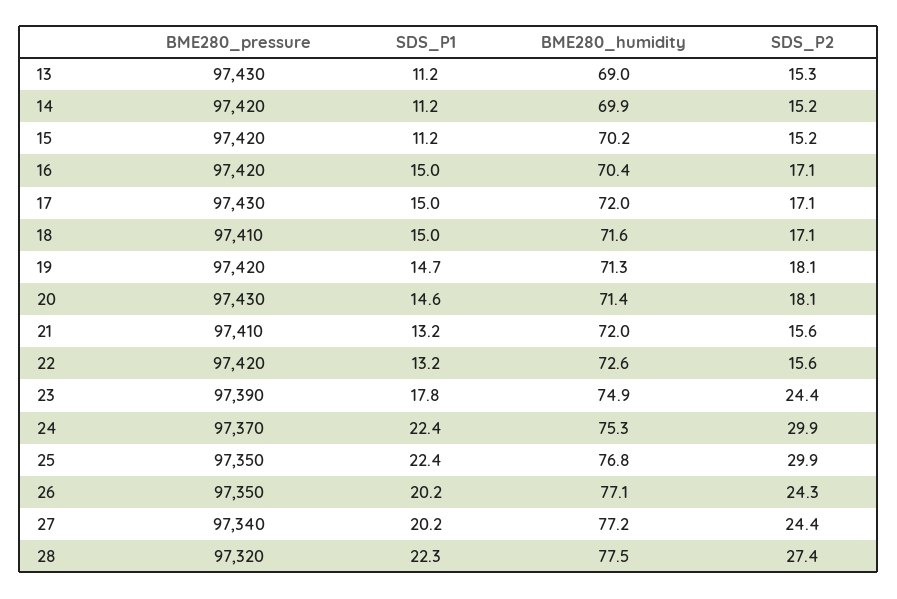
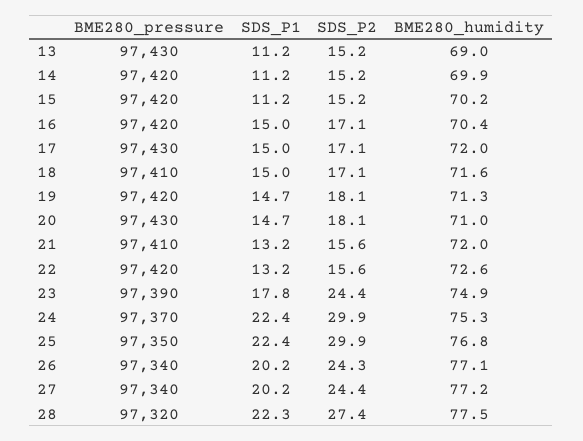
  {
    "BME280_pressure": {
      "13": 97430,
      "14": 97420,
      "15": 97420,
      "16": 97420,
      "17": 97430,
      "18": 97410,
      "19": 97420,
      "20": 97430,
      "21": 97410,
      "22": 97420,
      "23": 97390,
      "24": 97370,
      "25": 97350,
-     "26": 97350,
+     "26": 97340,
      "27": 97340,
      "28": 97320
    },
    "SDS_P1": {
      "13": 11.2,
      "14": 11.2,
      "15": 11.2,
      "16": 15,
      "17": 15,
      "18": 15,
      "19": 14.7,
-     "20": 14.6,
+     "20": 14.7,
      "21": 13.2,
      "22": 13.2,
      "23": 17.8,
      "24": 22.4,
      "25": 22.4,
      "26": 20.2,
      "27": 20.2,
      "28": 22.3
    },
    "BME280_humidity": {
      "13": 69,
      "14": 69.9,
      "15": 70.2,
      "16": 70.4,
      "17": 72,
      "18": 71.6,
      "19": 71.3,
-     "20": 71.4,
+     "20": 71,
      "21": 72,
      "22": 72.6,
      "23": 74.9,
      "24": 75.3,
      "25": 76.8,
      "26": 77.1,
      "27": 77.2,
      "28": 77.5
    },
    "SDS_P2": {
-     "13": 15.3,
+     "13": 15.2,
      "14": 15.2,
      "15": 15.2,
      "16": 17.1,
      "17": 17.1,
      "18": 17.1,
      "19": 18.1,
      "20": 18.1,
      "21": 15.6,
      "22": 15.6,
      "23": 24.4,
      "24": 29.9,
      "25": 29.9,
      "26": 24.3,
      "27": 24.4,
      "28": 27.4
    }
  }

